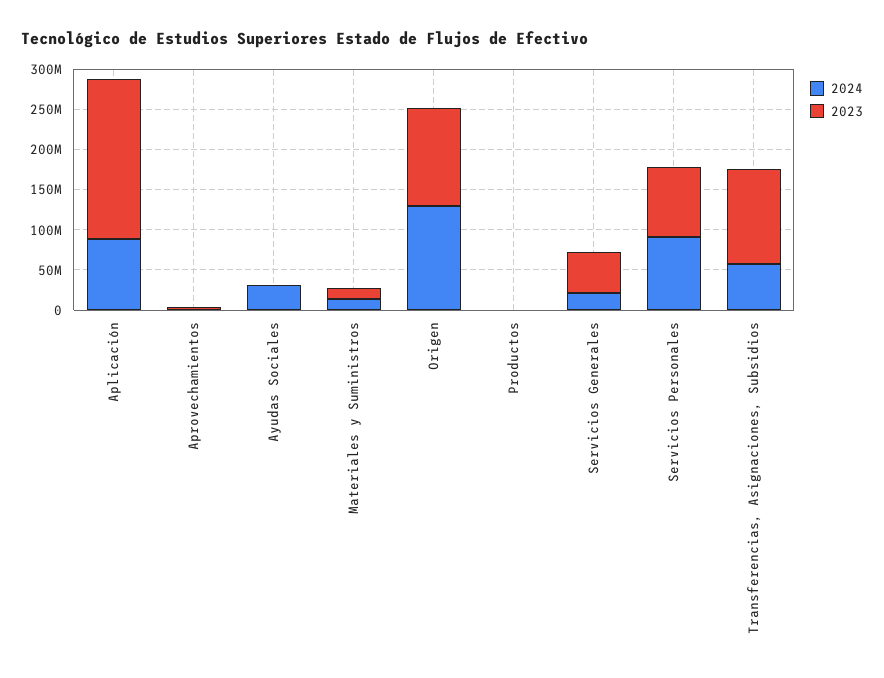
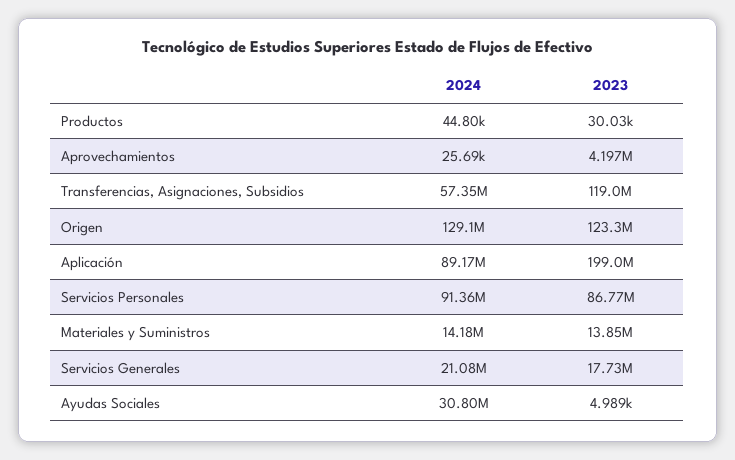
  {
    "2024": {
      "Aplicación": 89170000,
      "Aprovechamientos": 25690,
      "Ayudas Sociales": 30800000,
      "Materiales y Suministros": 14180000,
      "Origen": 129100000,
      "Productos": 44800,
      "Servicios Generales": 21080000,
      "Servicios Personales": 91360000,
      "Transferencias, Asignaciones, Subsidios": 57350000
    },
    "2023": {
      "Aplicación": 199000000,
      "Aprovechamientos": 4197000,
      "Ayudas Sociales": 4989,
      "Materiales y Suministros": 13850000,
      "Origen": 123300000,
      "Productos": 30030,
-     "Servicios Generales": 50000000,
+     "Servicios Generales": 17730000,
      "Servicios Personales": 86770000,
      "Transferencias, Asignaciones, Subsidios": 119000000
    }
  }

